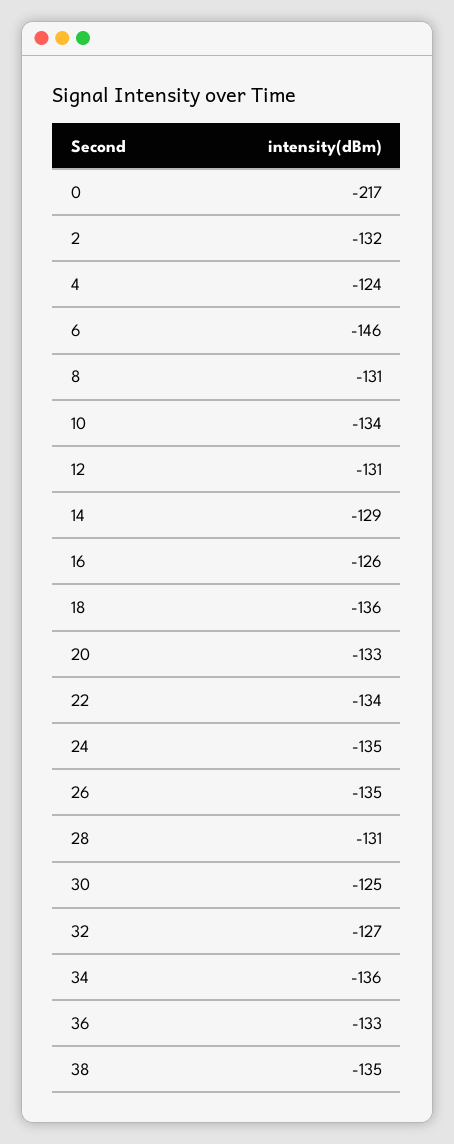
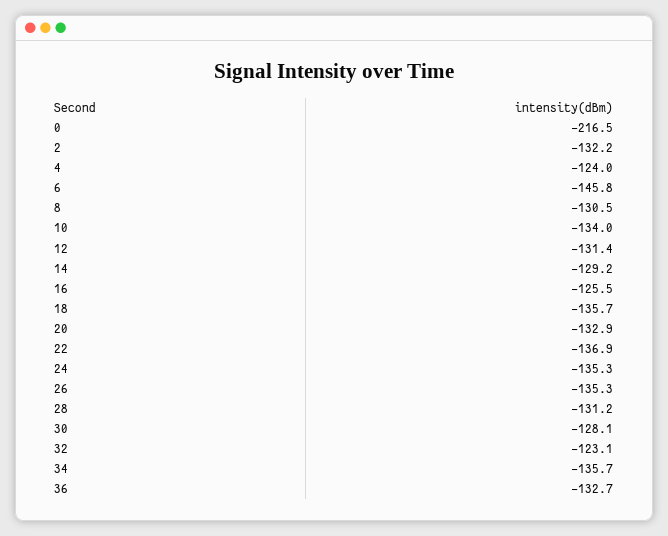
  {
    "0": -216.5,
    "2": -132.2,
    "4": -124,
    "6": -145.8,
    "8": -130.5,
    "10": -134,
    "12": -131.4,
    "14": -129.2,
    "16": -125.5,
    "18": -135.7,
    "20": -132.9,
-   "22": -134,
+   "22": -136.9,
    "24": -135.3,
    "26": -135.3,
    "28": -131.2,
-   "30": -125,
+   "30": -128.1,
-   "32": -127,
+   "32": -123.1,
    "34": -135.7,
-   "36": -132.7,
+   "36": -132.7
-   "38": -135
  }

